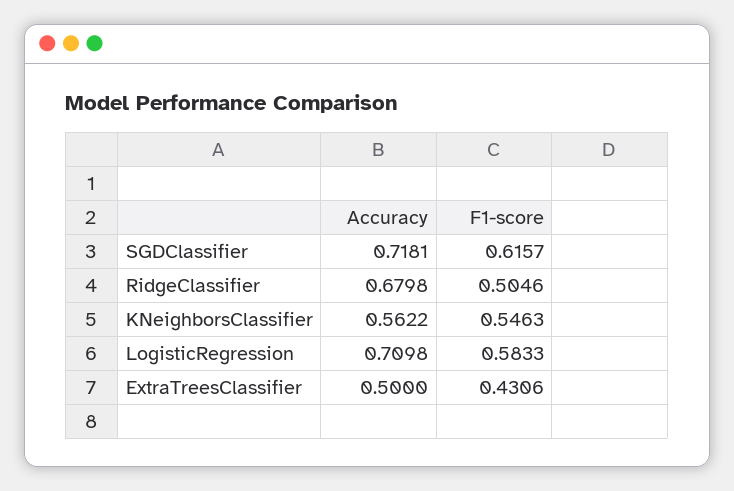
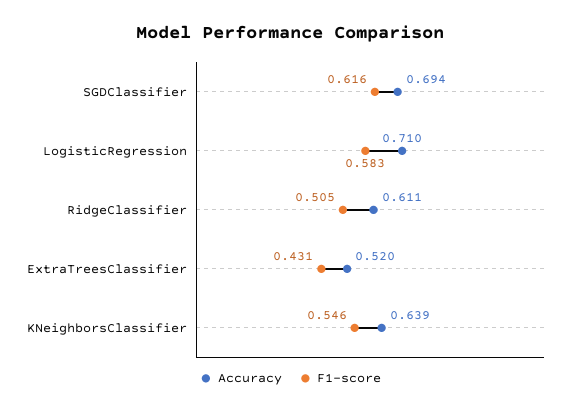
  {
    "Accuracy": {
-     "SGDClassifier": 0.7181,
+     "SGDClassifier": 0.694,
-     "RidgeClassifier": 0.6798,
+     "RidgeClassifier": 0.611,
-     "KNeighborsClassifier": 0.5622,
+     "KNeighborsClassifier": 0.639,
      "LogisticRegression": 0.7098,
-     "ExtraTreesClassifier": 0.5
+     "ExtraTreesClassifier": 0.52
    },
    "F1-score": {
      "SGDClassifier": 0.6157,
      "RidgeClassifier": 0.5046,
      "KNeighborsClassifier": 0.5463,
      "LogisticRegression": 0.5833,
      "ExtraTreesClassifier": 0.4306
    }
  }

